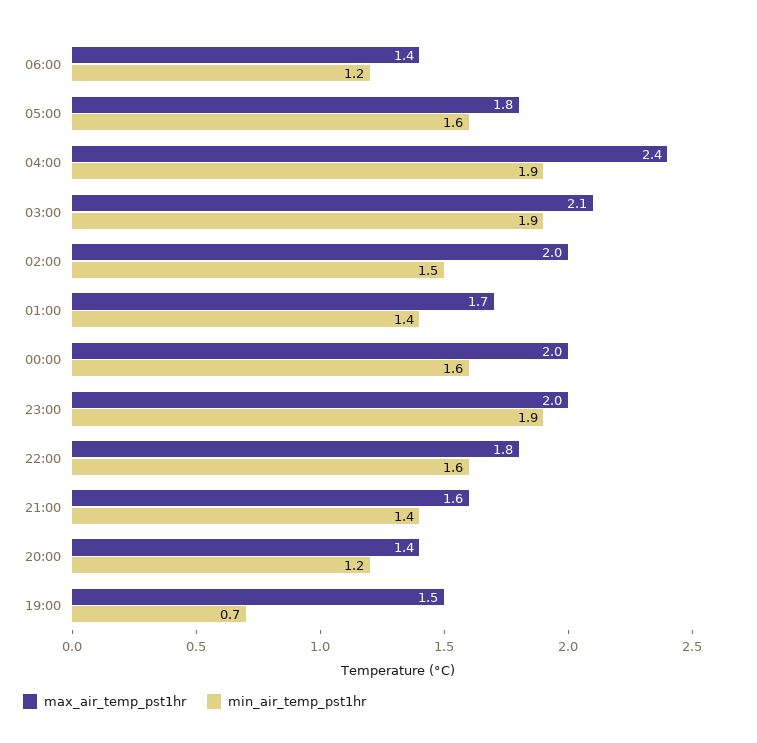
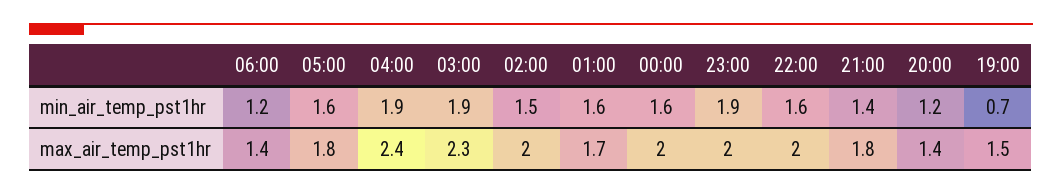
  {
    "max_air_temp_pst1hr": {
      "06:00": 1.4,
      "05:00": 1.8,
      "04:00": 2.4,
-     "03:00": 2.1,
+     "03:00": 2.3,
      "02:00": 2,
      "01:00": 1.7,
      "00:00": 2,
      "23:00": 2,
-     "22:00": 1.8,
+     "22:00": 2,
-     "21:00": 1.6,
+     "21:00": 1.8,
      "20:00": 1.4,
      "19:00": 1.5
    },
    "min_air_temp_pst1hr": {
      "06:00": 1.2,
      "05:00": 1.6,
      "04:00": 1.9,
      "03:00": 1.9,
      "02:00": 1.5,
-     "01:00": 1.4,
+     "01:00": 1.6,
      "00:00": 1.6,
      "23:00": 1.9,
      "22:00": 1.6,
      "21:00": 1.4,
      "20:00": 1.2,
      "19:00": 0.7
    }
  }

